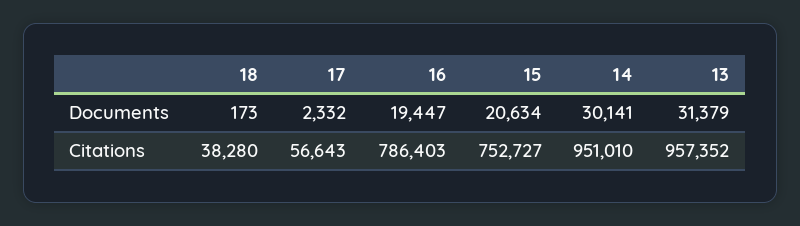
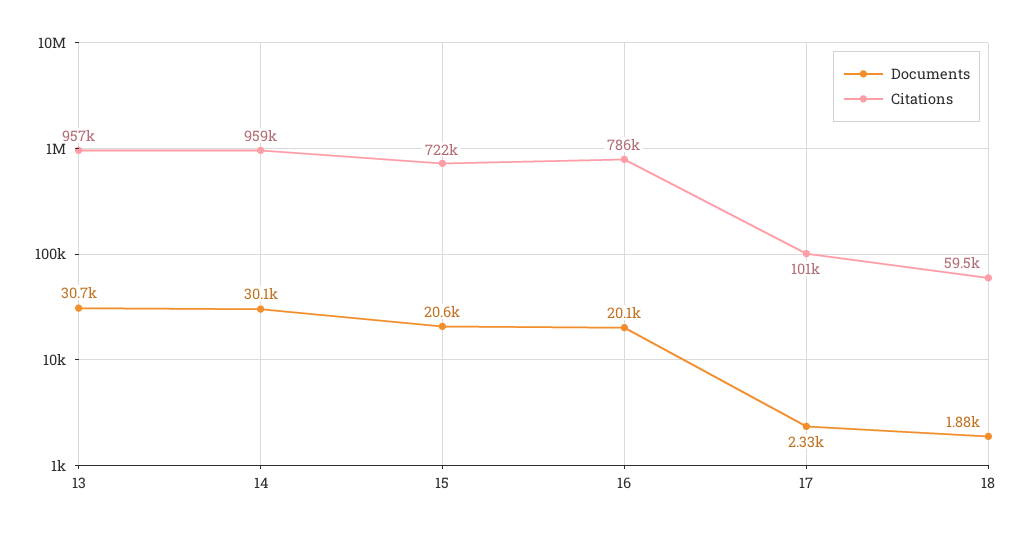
  {
    "Documents": {
-     "18": 173,
+     "18": 1880,
      "17": 2332,
-     "16": 19447,
+     "16": 20100,
      "15": 20634,
      "14": 30141,
-     "13": 31379
+     "13": 30700
    },
    "Citations": {
-     "18": 38280,
+     "18": 59500,
-     "17": 56643,
+     "17": 101000,
      "16": 786403,
-     "15": 752727,
+     "15": 722000,
-     "14": 951010,
+     "14": 959000,
      "13": 957352
    }
  }

